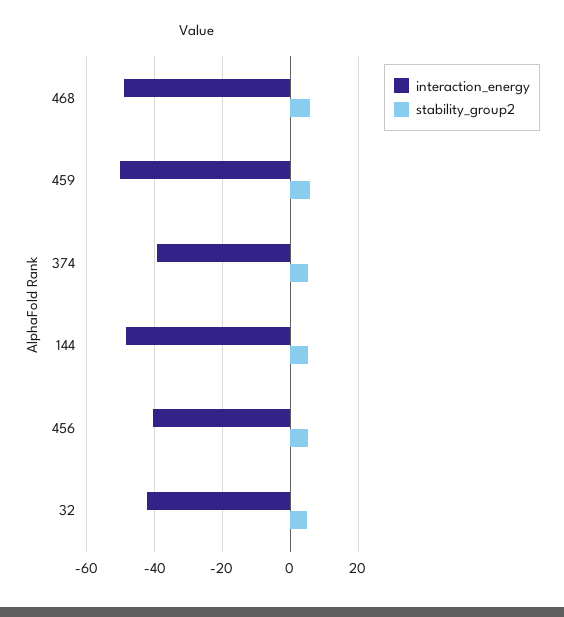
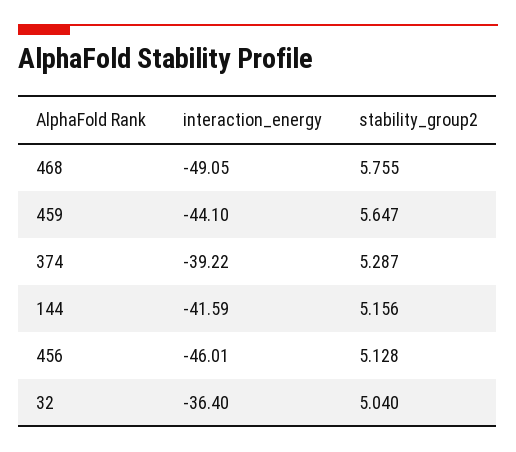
  {
    "interaction_energy": {
      "468": -49.05,
-     "459": -50,
+     "459": -44.1,
      "374": -39.22,
-     "144": -48,
+     "144": -41.59,
-     "456": -40,
+     "456": -46.01,
-     "32": -42
+     "32": -36.4
    },
    "stability_group2": {
      "468": 5.755,
      "459": 5.647,
      "374": 5.287,
      "144": 5.156,
      "456": 5.128,
      "32": 5.04
    }
  }

